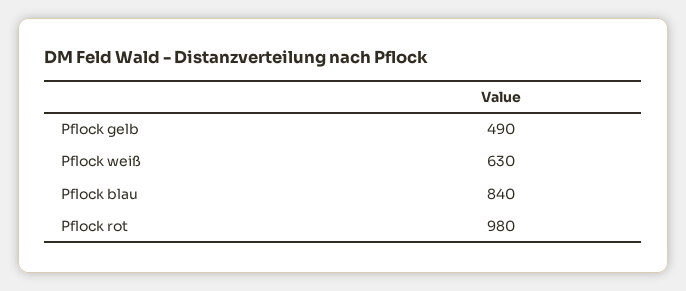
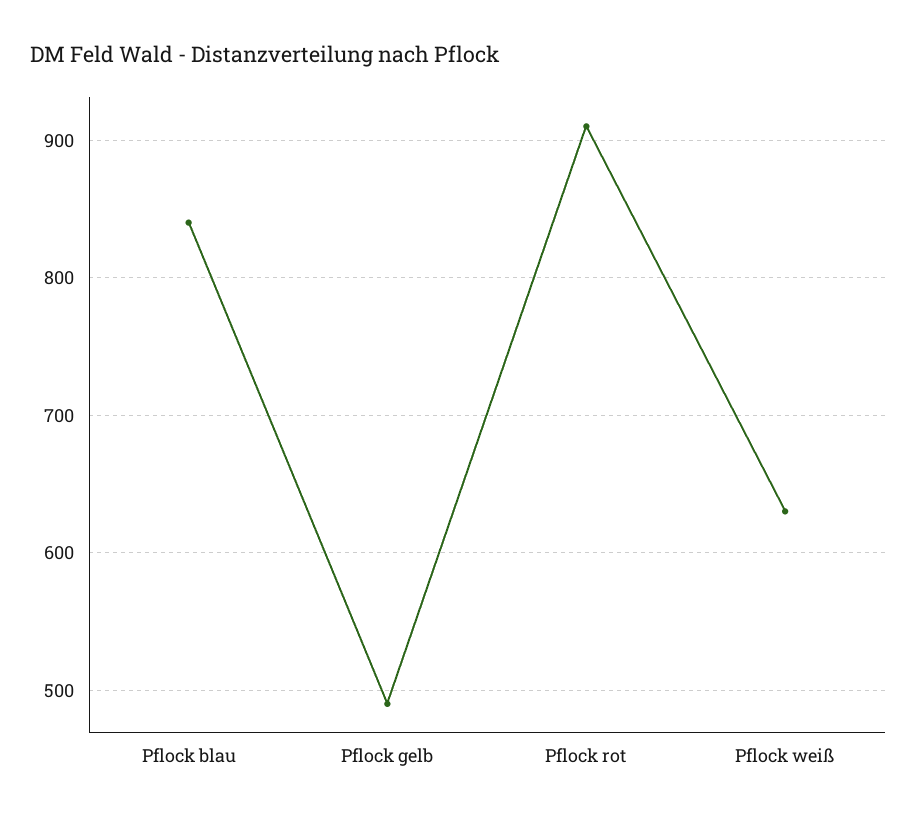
  {
    "Pflock gelb": 490,
    "Pflock weiß": 630,
    "Pflock blau": 840,
-   "Pflock rot": 980
+   "Pflock rot": 910
  }

